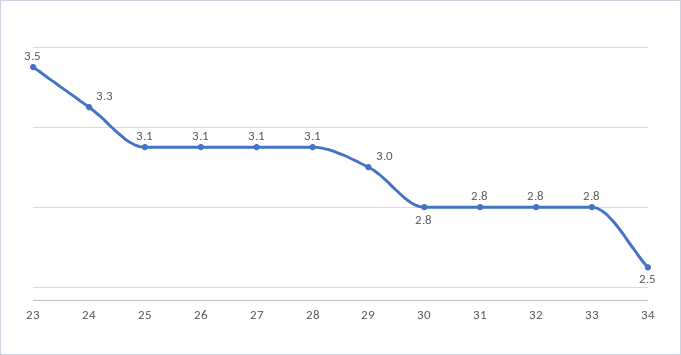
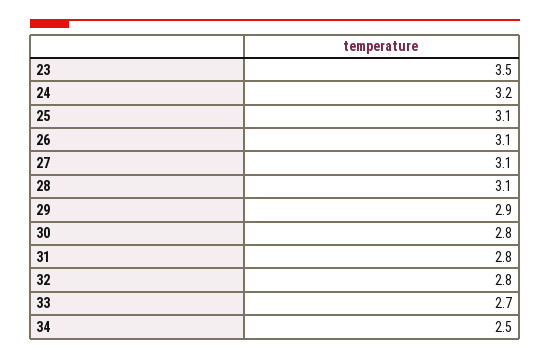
  {
    "23": 3.5,
-   "24": 3.3,
+   "24": 3.2,
    "25": 3.1,
    "26": 3.1,
    "27": 3.1,
    "28": 3.1,
-   "29": 3,
+   "29": 2.9,
    "30": 2.8,
    "31": 2.8,
    "32": 2.8,
-   "33": 2.8,
+   "33": 2.7,
    "34": 2.5
  }

